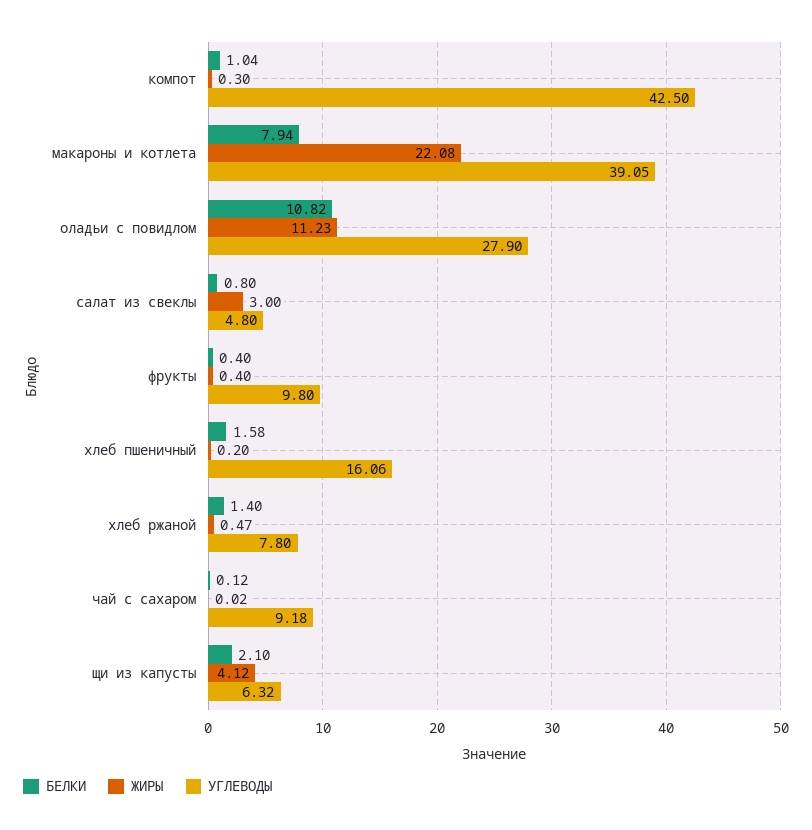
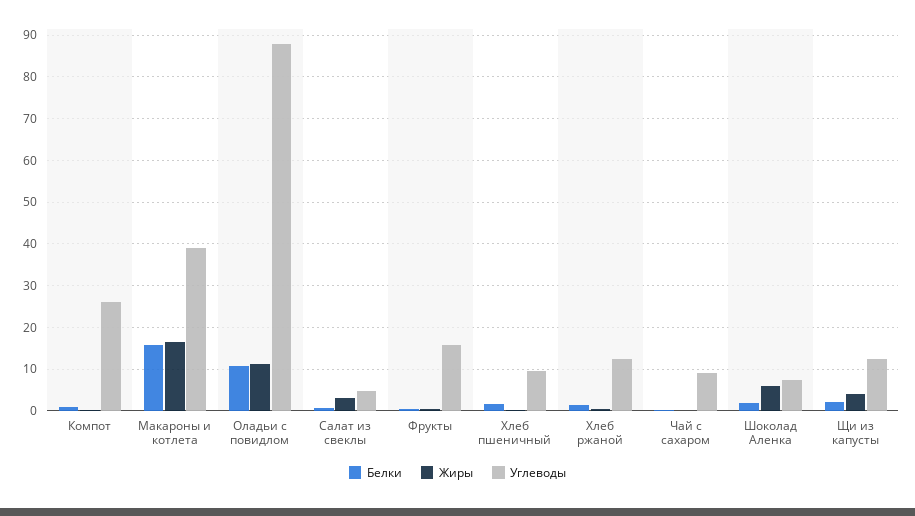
  {
    "БЕЛКИ": {
      "компот": 1.04,
-     "макароны и котлета": 7.94,
+     "макароны и котлета": 16,
      "оладьи с повидлом": 10.82,
      "салат из свеклы": 0.8,
      "фрукты": 0.4,
      "хлеб пшеничный": 1.58,
      "хлеб ржаной": 1.4,
      "чай с сахаром": 0.12,
-     "щи из капусты": 2.1
+     "щи из капусты": 2.1,
+     "Шоколад Аленка": 2
    },
    "ЖИРЫ": {
      "компот": 0.3,
-     "макароны и котлета": 22.08,
+     "макароны и котлета": 16,
      "оладьи с повидлом": 11.23,
      "салат из свеклы": 3,
      "фрукты": 0.4,
      "хлеб пшеничный": 0.2,
      "хлеб ржаной": 0.47,
      "чай с сахаром": 0.02,
-     "щи из капусты": 4.12
+     "щи из капусты": 4.12,
+     "Шоколад Аленка": 6
    },
    "УГЛЕВОДЫ": {
-     "компот": 42.5,
+     "компот": 26,
      "макароны и котлета": 39.05,
-     "оладьи с повидлом": 27.9,
+     "оладьи с повидлом": 88,
      "салат из свеклы": 4.8,
-     "фрукты": 9.8,
+     "фрукты": 16,
-     "хлеб пшеничный": 16.06,
+     "хлеб пшеничный": 10,
-     "хлеб ржаной": 7.8,
+     "хлеб ржаной": 12,
      "чай с сахаром": 9.18,
-     "щи из капусты": 6.32
+     "щи из капусты": 12,
+     "Шоколад Аленка": 8
    }
  }

